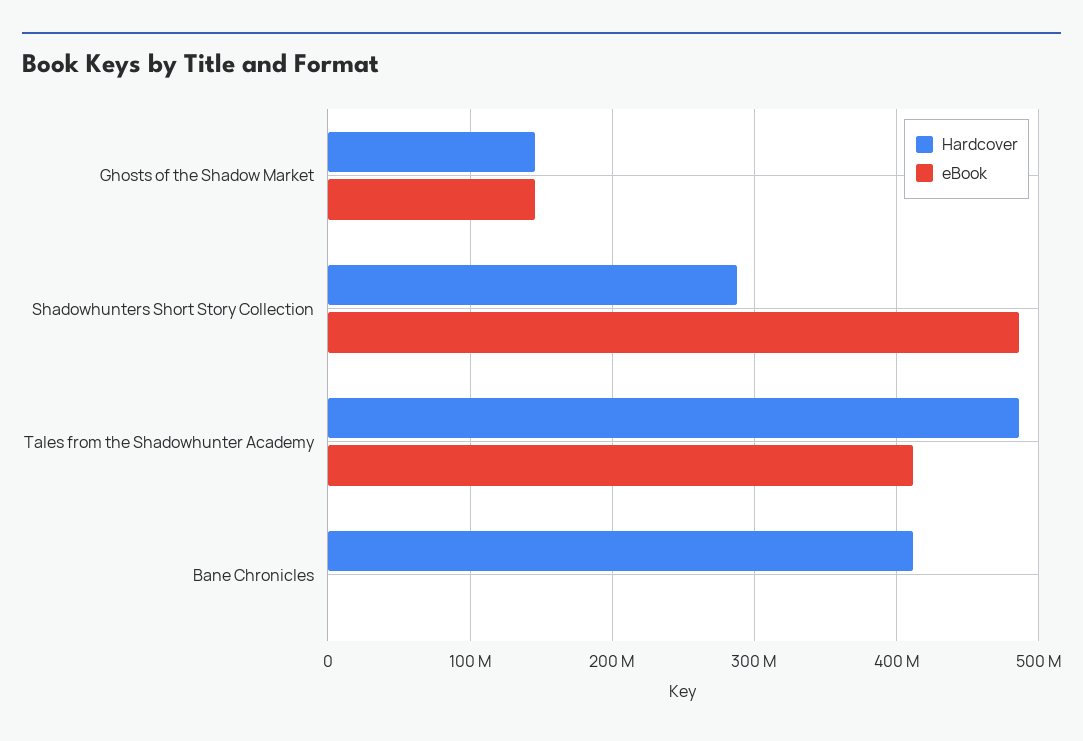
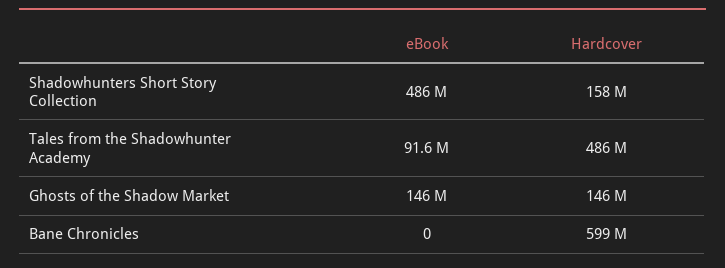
  {
    "Hardcover": {
      "Ghosts of the Shadow Market": 146000000,
-     "Shadowhunters Short Story Collection": 290000000,
+     "Shadowhunters Short Story Collection": 158000000,
      "Tales from the Shadowhunter Academy": 486000000,
-     "Bane Chronicles": 410000000
+     "Bane Chronicles": 599000000
    },
    "eBook": {
      "Ghosts of the Shadow Market": 146000000,
      "Shadowhunters Short Story Collection": 486000000,
-     "Tales from the Shadowhunter Academy": 410000000,
+     "Tales from the Shadowhunter Academy": 91600000,
      "Bane Chronicles": 0
    }
  }

